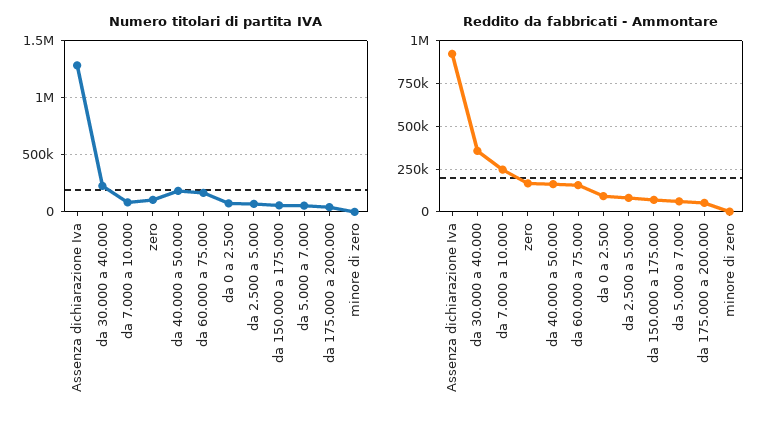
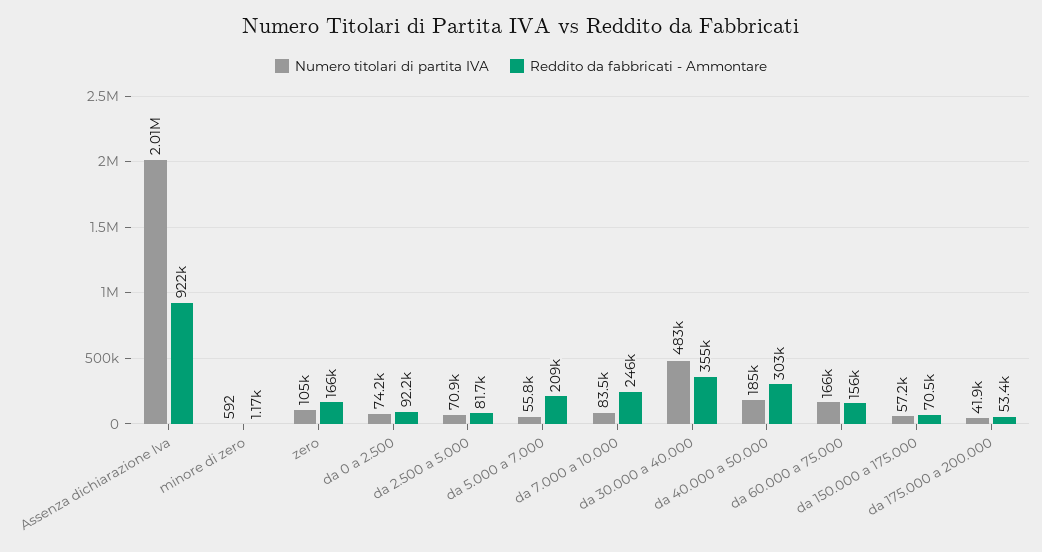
  {
    "Numero titolari di partita IVA": {
-     "Assenza dichiarazione Iva": 1300000,
+     "Assenza dichiarazione Iva": 2010000,
-     "da 30.000 a 40.000": 200000,
+     "da 30.000 a 40.000": 483000,
      "da 7.000 a 10.000": 83500,
      "zero": 105000,
      "da 40.000 a 50.000": 185000,
      "da 60.000 a 75.000": 166000,
      "da 0 a 2.500": 74200,
      "da 2.500 a 5.000": 70900,
      "da 150.000 a 175.000": 57200,
      "da 5.000 a 7.000": 55800,
      "da 175.000 a 200.000": 41900,
      "minore di zero": 592
    },
    "Reddito da fabbricati - Ammontare": {
      "Assenza dichiarazione Iva": 922000,
      "da 30.000 a 40.000": 355000,
      "da 7.000 a 10.000": 246000,
      "zero": 166000,
-     "da 40.000 a 50.000": 150000,
+     "da 40.000 a 50.000": 303000,
      "da 60.000 a 75.000": 156000,
      "da 0 a 2.500": 92200,
      "da 2.500 a 5.000": 81700,
      "da 150.000 a 175.000": 70500,
-     "da 5.000 a 7.000": 50000,
+     "da 5.000 a 7.000": 209000,
      "da 175.000 a 200.000": 53400,
      "minore di zero": 1170
    }
  }

